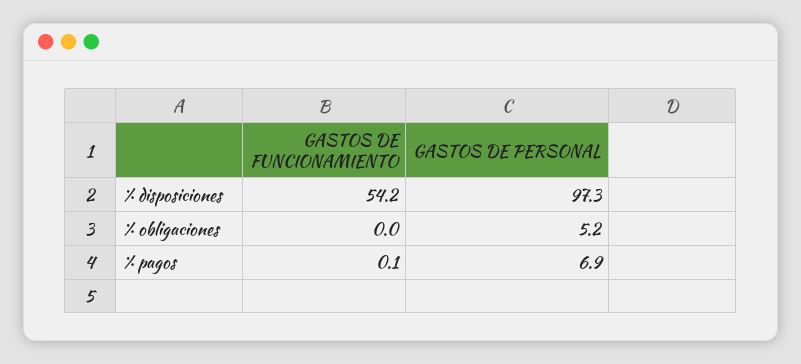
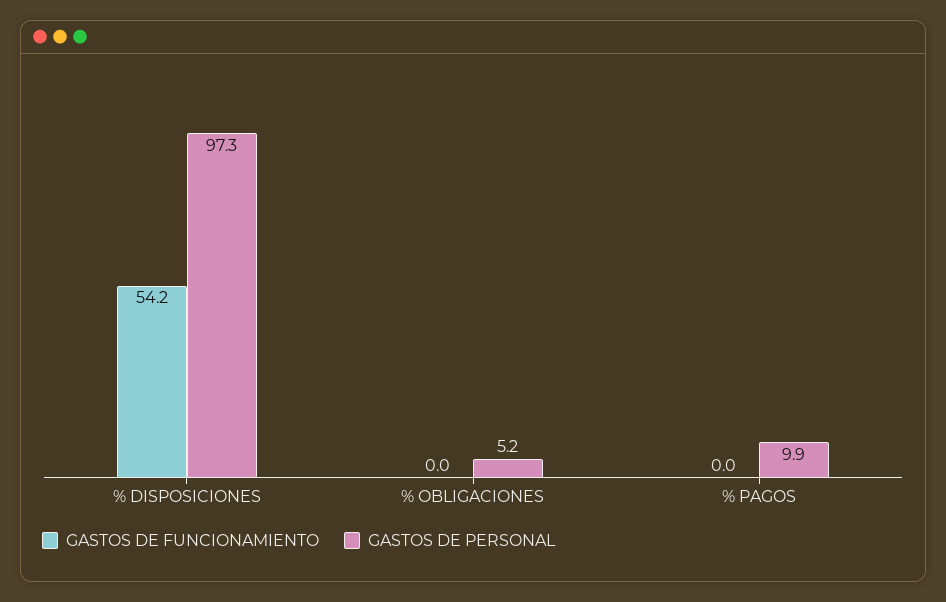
  {
    "GASTOS DE FUNCIONAMIENTO": {
      "% disposiciones": 54.2,
      "% obligaciones": 0,
-     "% pagos": 0.1
+     "% pagos": 0
    },
    "GASTOS DE PERSONAL": {
      "% disposiciones": 97.3,
      "% obligaciones": 5.2,
-     "% pagos": 6.9
+     "% pagos": 9.9
    }
  }

